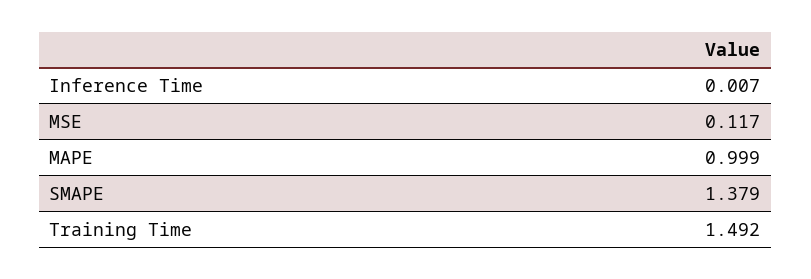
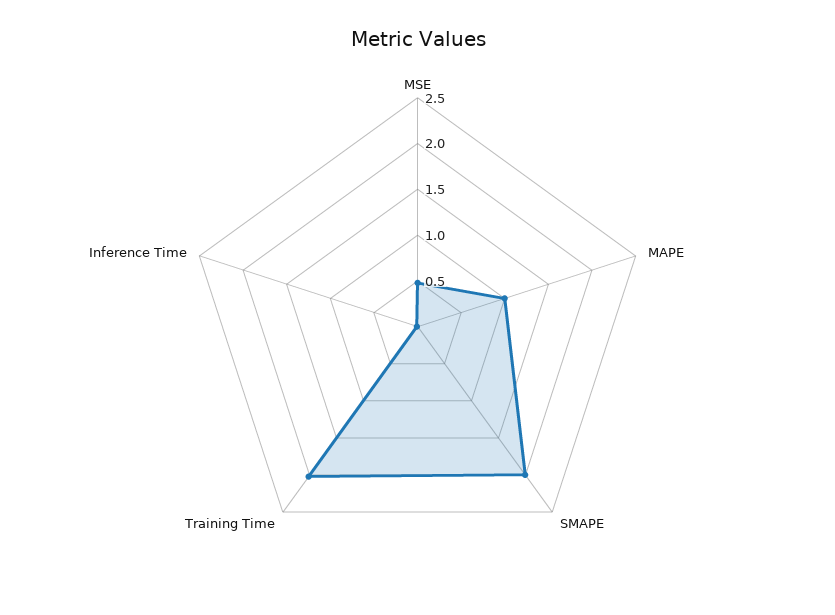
  {
    "Inference Time": 0.007,
-   "MSE": 0.117,
+   "MSE": 0.5,
    "MAPE": 0.999,
-   "SMAPE": 1.379,
+   "SMAPE": 2,
-   "Training Time": 1.492
+   "Training Time": 2
  }

